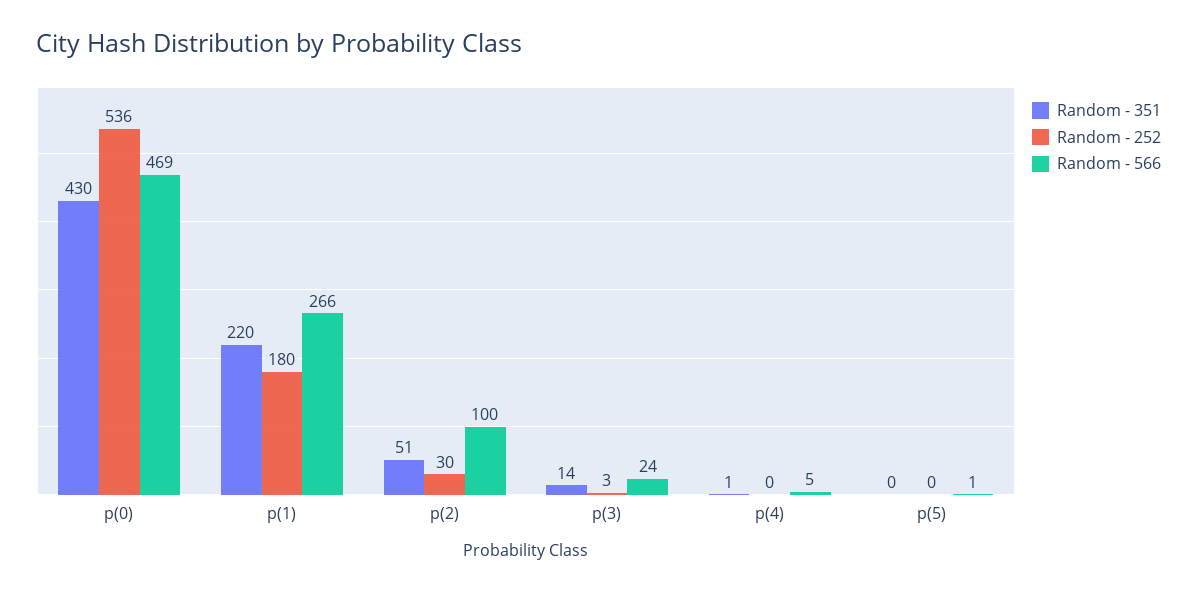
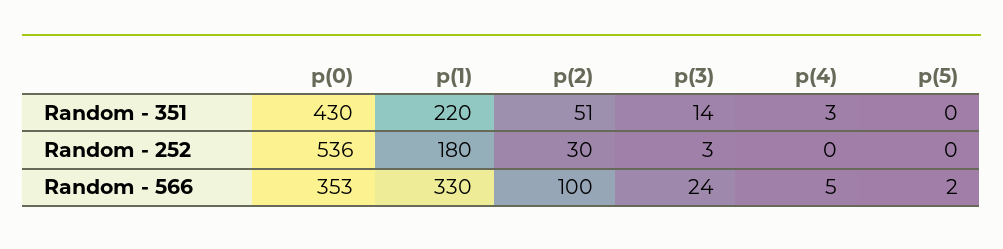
  {
    "Random - 351": {
      "p(0)": 430,
      "p(1)": 220,
      "p(2)": 51,
      "p(3)": 14,
-     "p(4)": 1,
+     "p(4)": 3,
      "p(5)": 0
    },
    "Random - 252": {
      "p(0)": 536,
      "p(1)": 180,
      "p(2)": 30,
      "p(3)": 3,
      "p(4)": 0,
      "p(5)": 0
    },
    "Random - 566": {
-     "p(0)": 469,
+     "p(0)": 353,
-     "p(1)": 266,
+     "p(1)": 330,
      "p(2)": 100,
      "p(3)": 24,
      "p(4)": 5,
-     "p(5)": 1
+     "p(5)": 2
    }
  }

